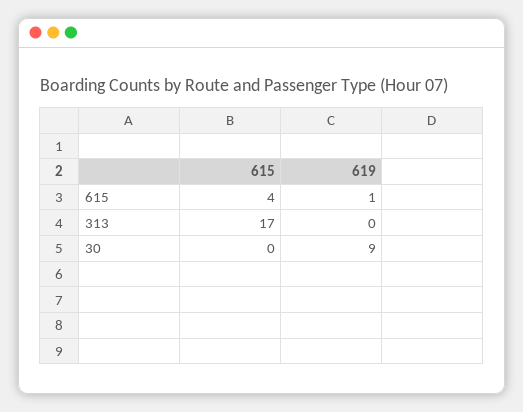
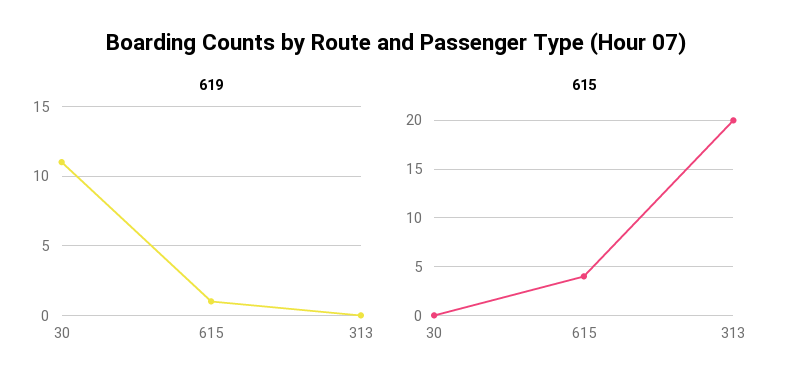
  {
    "615": {
      "615": 4,
-     "313": 17,
+     "313": 20,
      "30": 0
    },
    "619": {
      "615": 1,
      "313": 0,
-     "30": 9
+     "30": 11
    }
  }

